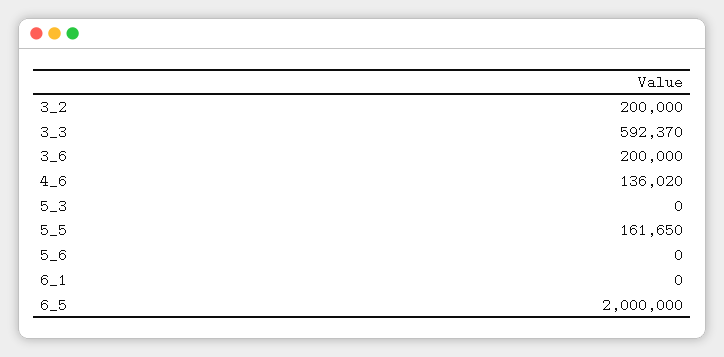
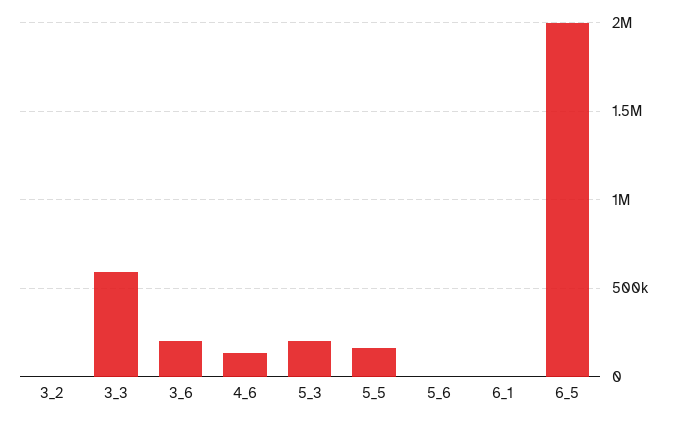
  {
-   "3_2": 200000,
+   "3_2": 0,
    "3_3": 592370,
    "3_6": 200000,
    "4_6": 136020,
-   "5_3": 0,
+   "5_3": 200000,
    "5_5": 161650,
    "5_6": 0,
    "6_1": 0,
    "6_5": 2000000
  }

